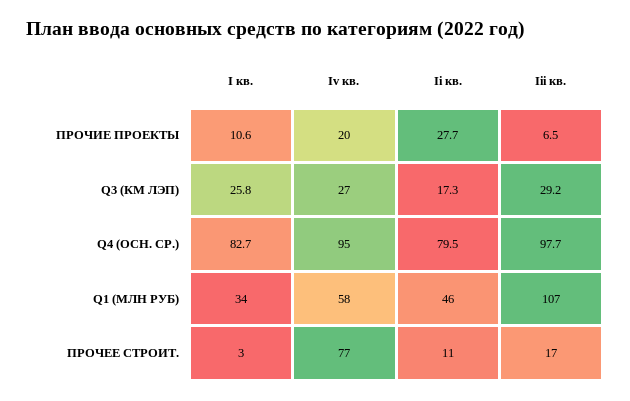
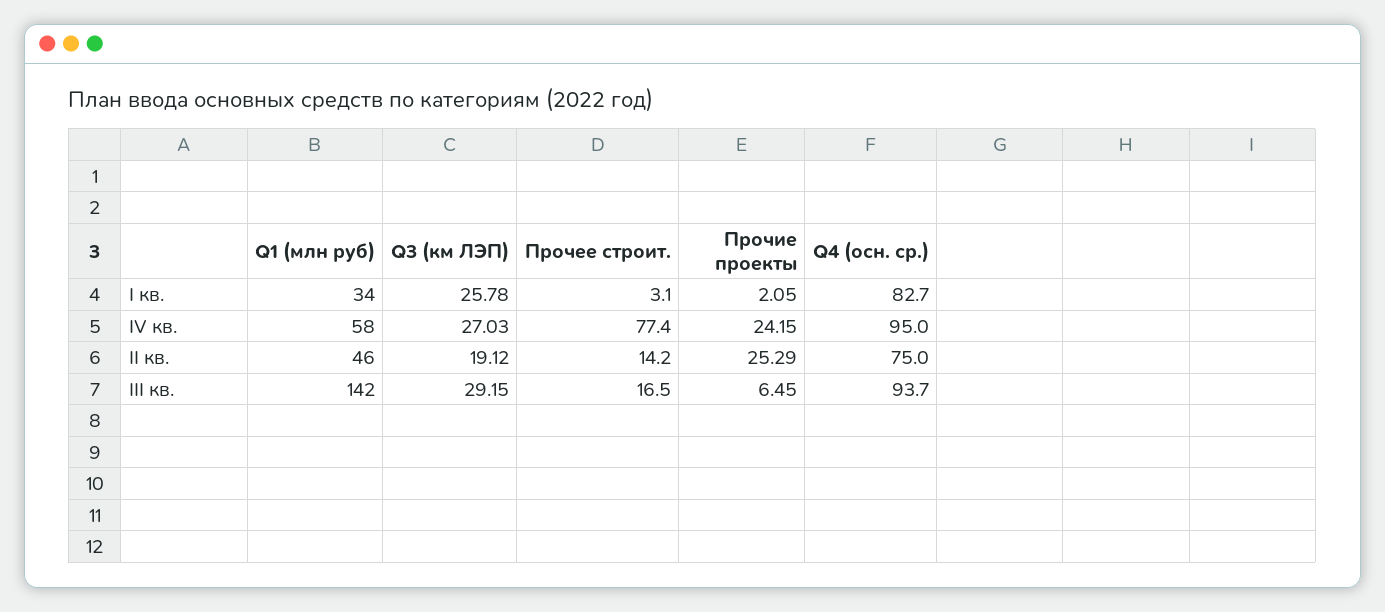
  {
    "I кв.": {
-     "ПРОЧИЕ ПРОЕКТЫ": 10.6,
+     "ПРОЧИЕ ПРОЕКТЫ": 2.05,
      "Q3 (КМ ЛЭП)": 25.78,
      "Q4 (ОСН. СР.)": 82.7,
      "Q1 (МЛН РУБ)": 34,
      "ПРОЧЕЕ СТРОИТ.": 3.1
    },
    "Iv кв.": {
-     "ПРОЧИЕ ПРОЕКТЫ": 20,
+     "ПРОЧИЕ ПРОЕКТЫ": 24.15,
      "Q3 (КМ ЛЭП)": 27.03,
      "Q4 (ОСН. СР.)": 95,
      "Q1 (МЛН РУБ)": 58,
      "ПРОЧЕЕ СТРОИТ.": 77.4
    },
    "Ii кв.": {
-     "ПРОЧИЕ ПРОЕКТЫ": 27.7,
+     "ПРОЧИЕ ПРОЕКТЫ": 25.29,
-     "Q3 (КМ ЛЭП)": 17.3,
+     "Q3 (КМ ЛЭП)": 19.12,
-     "Q4 (ОСН. СР.)": 79.5,
+     "Q4 (ОСН. СР.)": 75,
      "Q1 (МЛН РУБ)": 46,
-     "ПРОЧЕЕ СТРОИТ.": 11
+     "ПРОЧЕЕ СТРОИТ.": 14.2
    },
    "Iii кв.": {
      "ПРОЧИЕ ПРОЕКТЫ": 6.45,
      "Q3 (КМ ЛЭП)": 29.15,
-     "Q4 (ОСН. СР.)": 97.7,
+     "Q4 (ОСН. СР.)": 93.7,
-     "Q1 (МЛН РУБ)": 107,
+     "Q1 (МЛН РУБ)": 142,
      "ПРОЧЕЕ СТРОИТ.": 16.5
    }
  }

